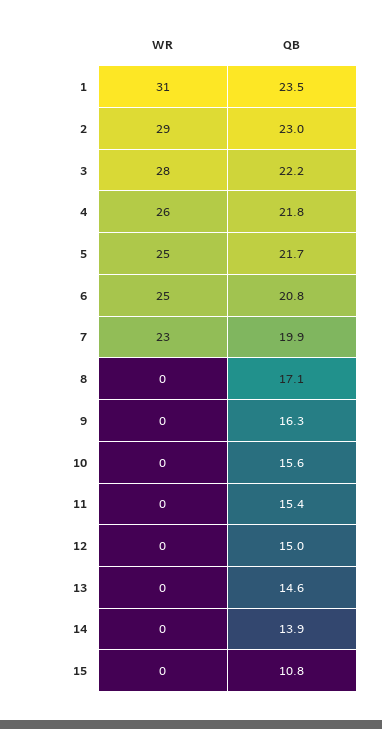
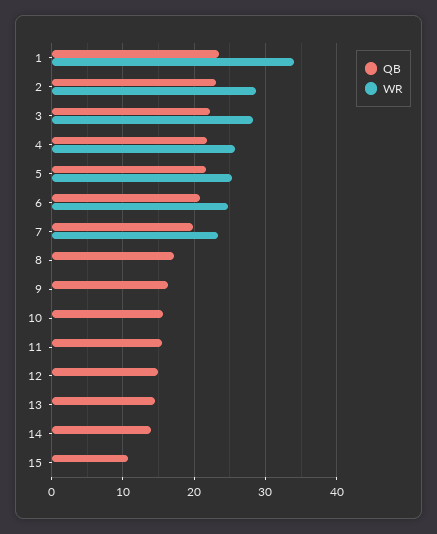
  {
    "WR": {
-     "1": 31,
+     "1": 34,
      "2": 29,
      "3": 28,
      "4": 26,
      "5": 25,
      "6": 25,
      "7": 23,
      "8": 0,
      "9": 0,
      "10": 0,
      "11": 0,
      "12": 0,
      "13": 0,
      "14": 0,
      "15": 0
    },
    "QB": {
      "1": 23.5,
      "2": 23,
      "3": 22.2,
      "4": 21.8,
      "5": 21.7,
      "6": 20.8,
      "7": 19.9,
      "8": 17.1,
      "9": 16.3,
      "10": 15.6,
      "11": 15.4,
      "12": 15,
      "13": 14.6,
      "14": 13.9,
      "15": 10.8
    }
  }

